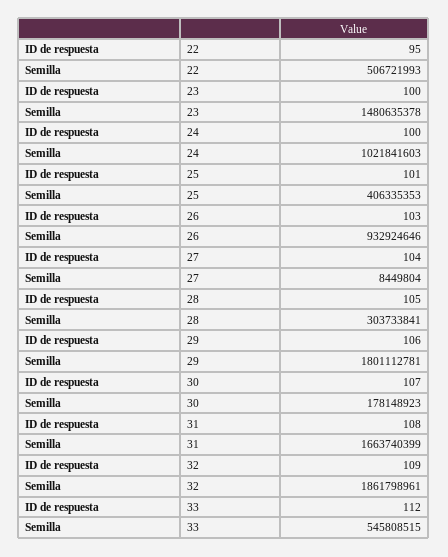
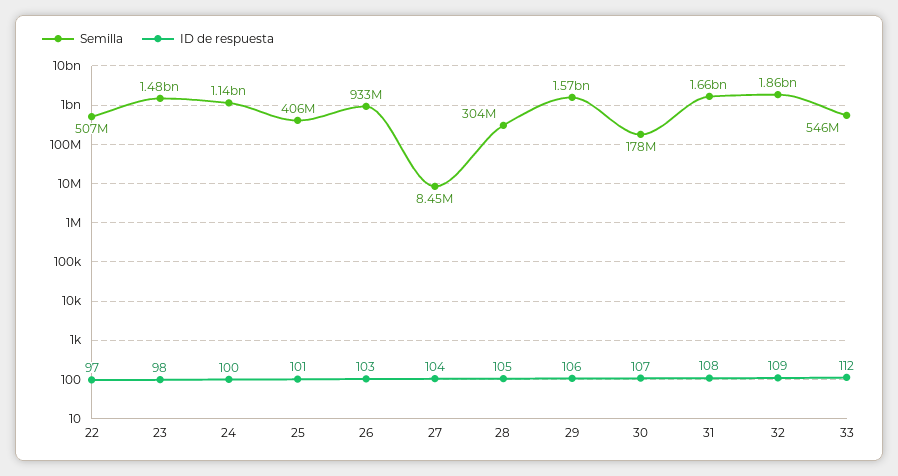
  {
    "ID de respuesta": {
-     "22": 95,
+     "22": 97,
-     "23": 100,
+     "23": 98,
      "24": 100,
      "25": 101,
      "26": 103,
      "27": 104,
      "28": 105,
      "29": 106,
      "30": 107,
      "31": 108,
      "32": 109,
      "33": 112
    },
    "Semilla": {
      "22": 506721993,
      "23": 1480635378,
-     "24": 1021841603,
+     "24": 1140000000,
      "25": 406335353,
      "26": 932924646,
      "27": 8449804,
      "28": 303733841,
-     "29": 1801112781,
+     "29": 1570000000,
      "30": 178148923,
      "31": 1663740399,
      "32": 1861798961,
      "33": 545808515
    }
  }

